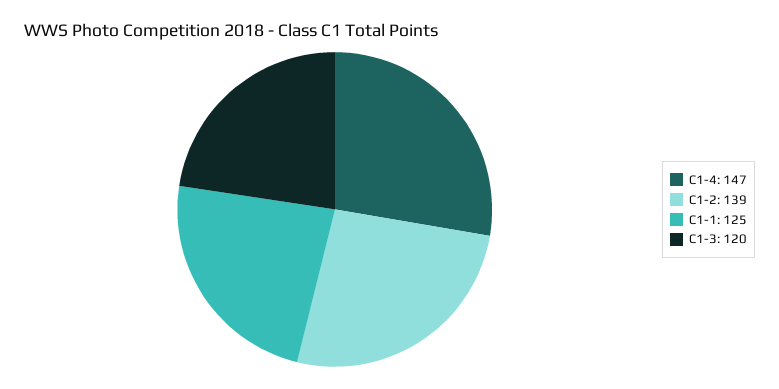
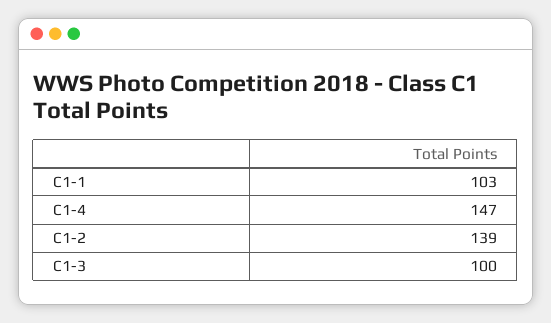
  {
    "C1-4": 147,
    "C1-2": 139,
-   "C1-1": 125,
+   "C1-1": 103,
-   "C1-3": 120
+   "C1-3": 100
  }

